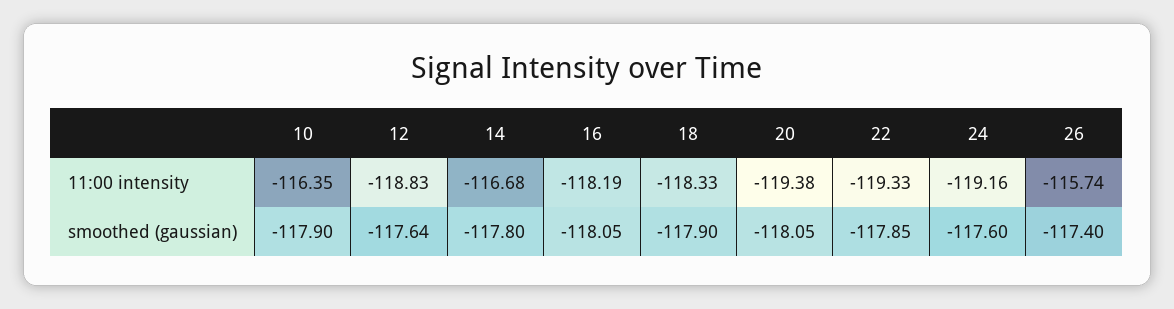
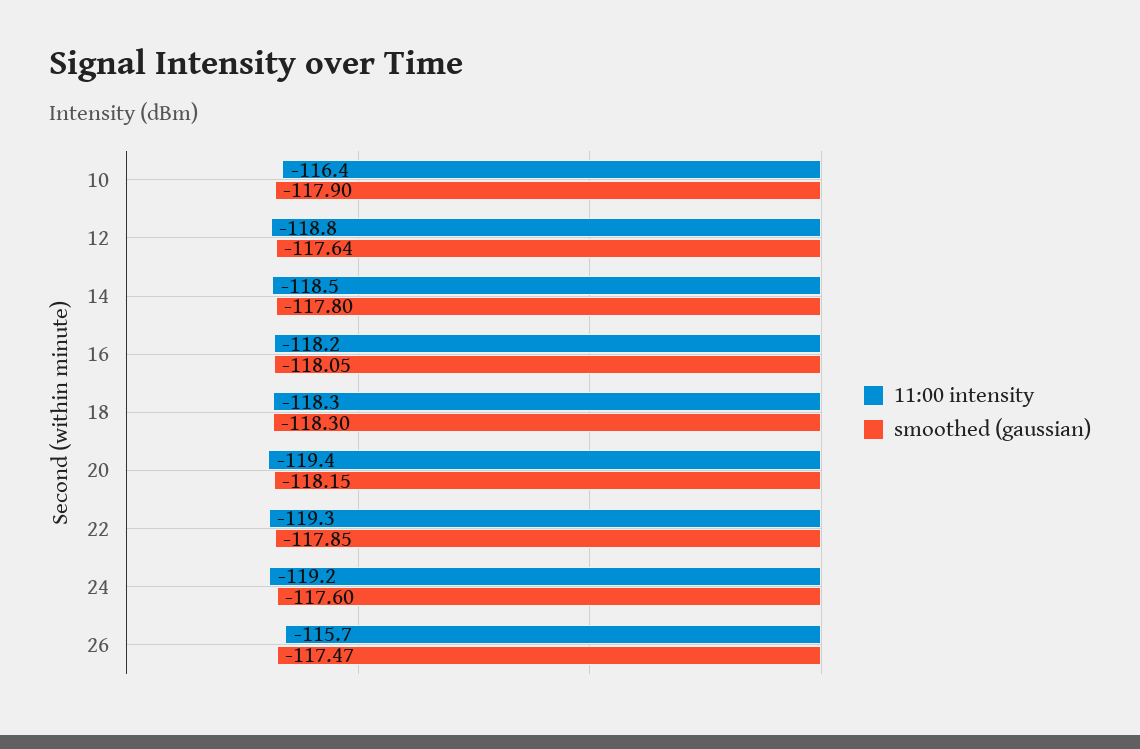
  {
    "11:00 intensity": {
      "10": -116.35,
      "12": -118.83,
-     "14": -116.68,
+     "14": -118.5,
      "16": -118.19,
      "18": -118.33,
      "20": -119.38,
      "22": -119.33,
      "24": -119.16,
      "26": -115.74
    },
    "smoothed (gaussian)": {
      "10": -117.9,
      "12": -117.64,
      "14": -117.8,
      "16": -118.05,
-     "18": -117.9,
+     "18": -118.3,
-     "20": -118.05,
+     "20": -118.15,
      "22": -117.85,
      "24": -117.6,
-     "26": -117.4
+     "26": -117.47
    }
  }

